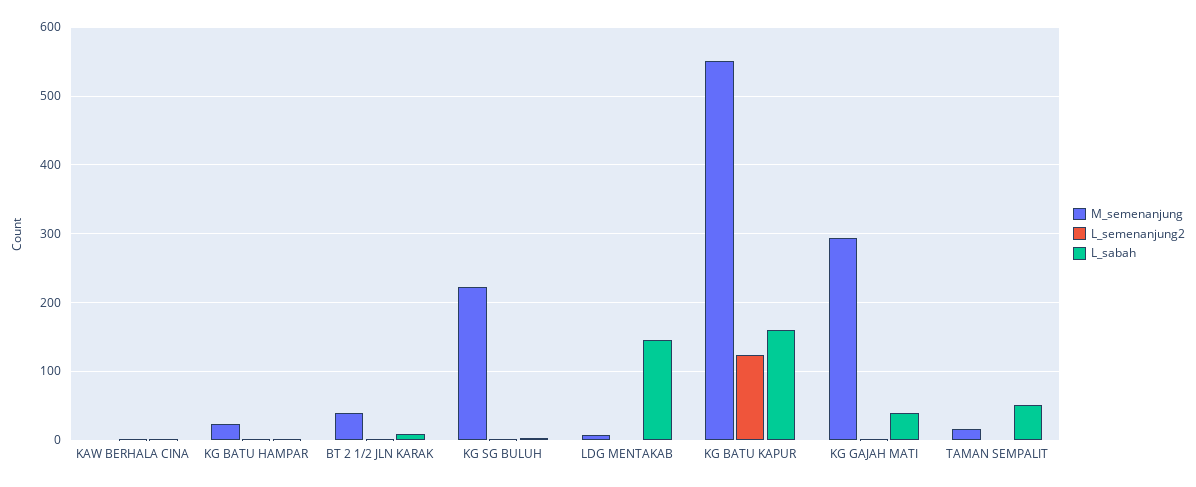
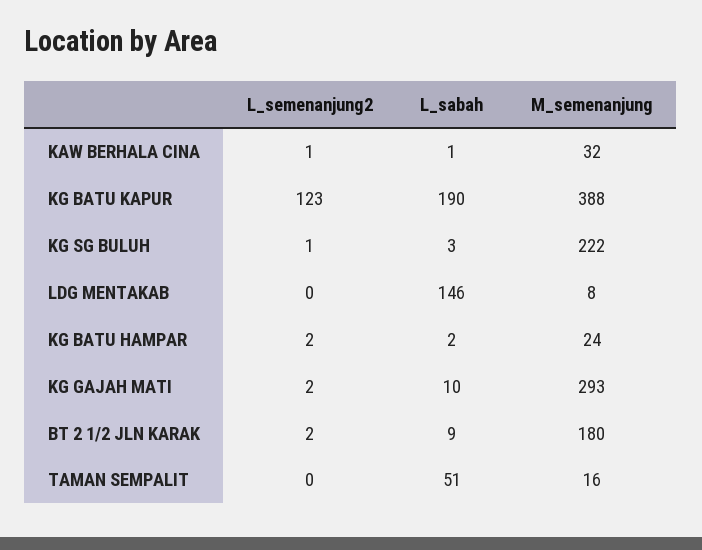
  {
    "M_semenanjung": {
-     "KAW BERHALA CINA": 0,
+     "KAW BERHALA CINA": 32,
      "KG BATU HAMPAR": 24,
-     "BT 2 1/2 JLN KARAK": 40,
+     "BT 2 1/2 JLN KARAK": 180,
      "KG SG BULUH": 222,
      "LDG MENTAKAB": 8,
-     "KG BATU KAPUR": 550,
+     "KG BATU KAPUR": 388,
      "KG GAJAH MATI": 293,
      "TAMAN SEMPALIT": 16
    },
    "L_semenanjung2": {
      "KAW BERHALA CINA": 1,
      "KG BATU HAMPAR": 2,
      "BT 2 1/2 JLN KARAK": 2,
      "KG SG BULUH": 1,
      "LDG MENTAKAB": 0,
      "KG BATU KAPUR": 123,
      "KG GAJAH MATI": 2,
      "TAMAN SEMPALIT": 0
    },
    "L_sabah": {
      "KAW BERHALA CINA": 1,
      "KG BATU HAMPAR": 2,
      "BT 2 1/2 JLN KARAK": 9,
      "KG SG BULUH": 3,
      "LDG MENTAKAB": 146,
-     "KG BATU KAPUR": 160,
+     "KG BATU KAPUR": 190,
-     "KG GAJAH MATI": 40,
+     "KG GAJAH MATI": 10,
      "TAMAN SEMPALIT": 51
    }
  }

